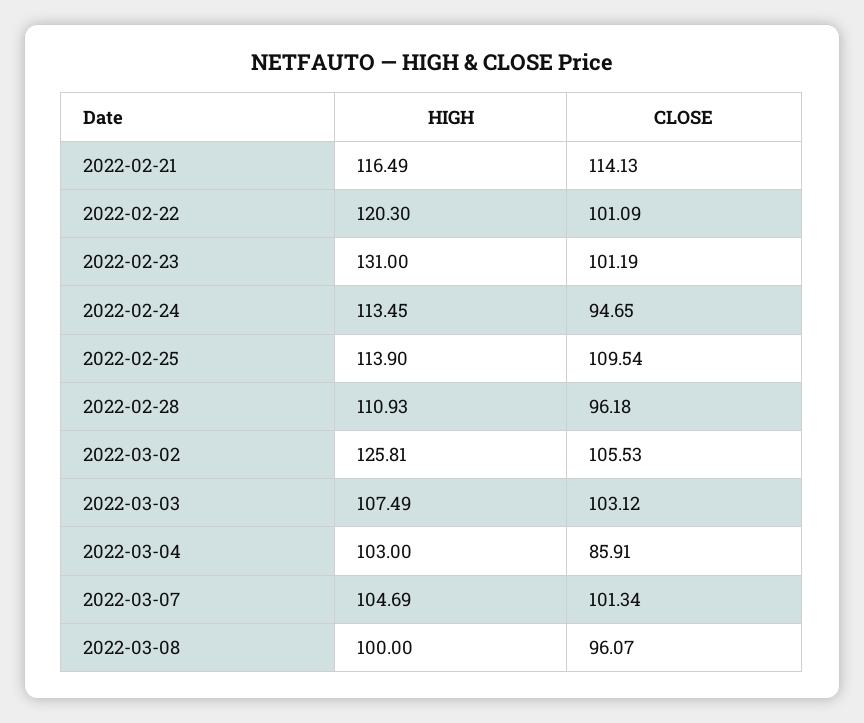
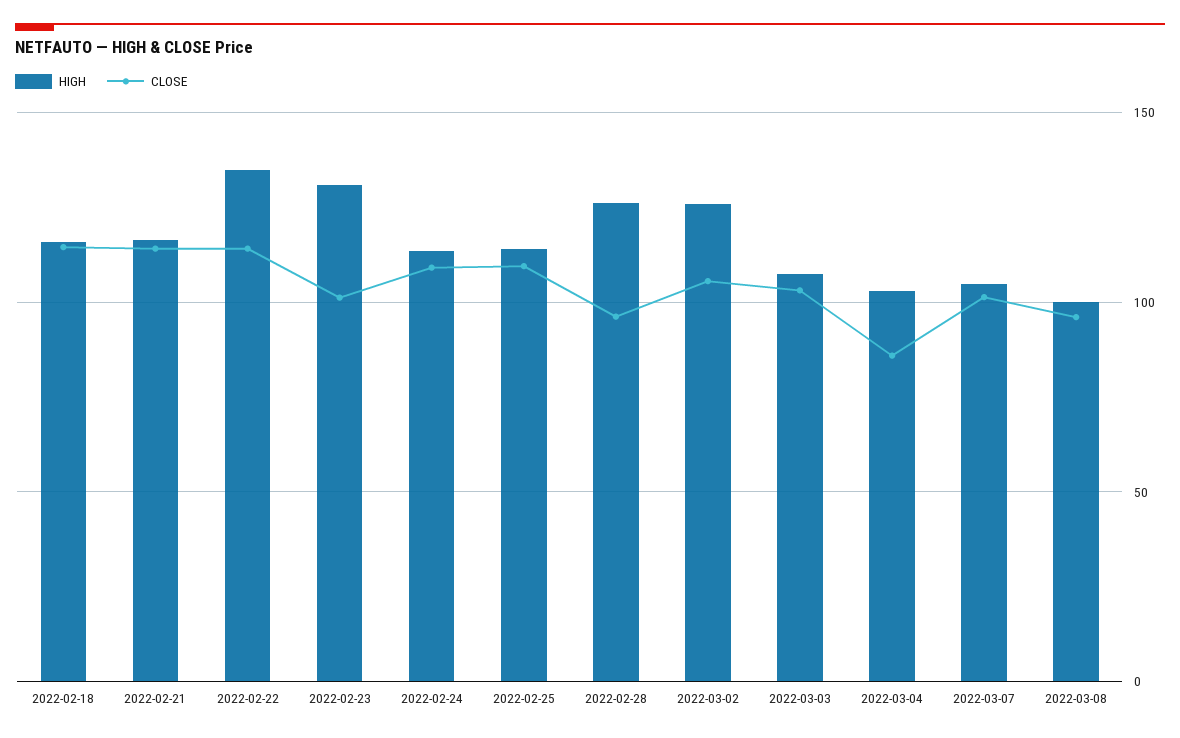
  {
    "HIGH": {
      "2022-02-21": 116.49,
-     "2022-02-22": 120.3,
+     "2022-02-22": 135,
      "2022-02-23": 131,
      "2022-02-24": 113.45,
      "2022-02-25": 113.9,
-     "2022-02-28": 110.93,
+     "2022-02-28": 125,
      "2022-03-02": 125.81,
      "2022-03-03": 107.49,
      "2022-03-04": 103,
      "2022-03-07": 104.69,
-     "2022-03-08": 100
+     "2022-03-08": 100,
+     "2022-02-18": 115
    },
    "CLOSE": {
      "2022-02-21": 114.13,
-     "2022-02-22": 101.09,
+     "2022-02-22": 115,
      "2022-02-23": 101.19,
-     "2022-02-24": 94.65,
+     "2022-02-24": 110,
      "2022-02-25": 109.54,
      "2022-02-28": 96.18,
      "2022-03-02": 105.53,
      "2022-03-03": 103.12,
      "2022-03-04": 85.91,
      "2022-03-07": 101.34,
-     "2022-03-08": 96.07
+     "2022-03-08": 96.07,
+     "2022-02-18": 115
    }
  }

